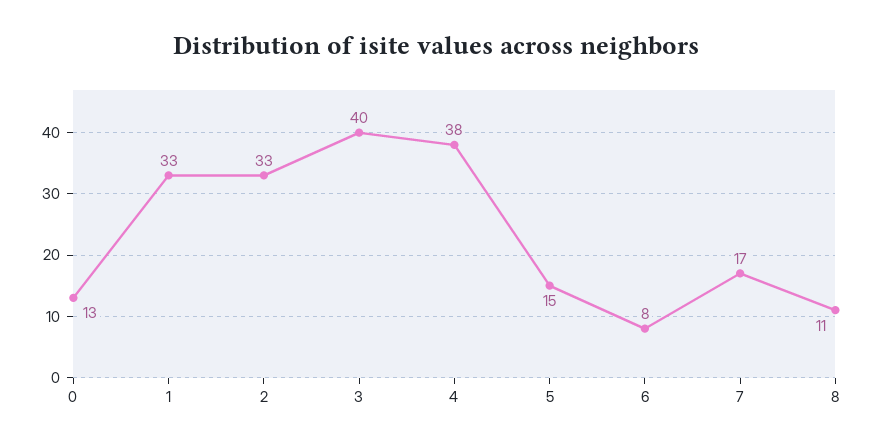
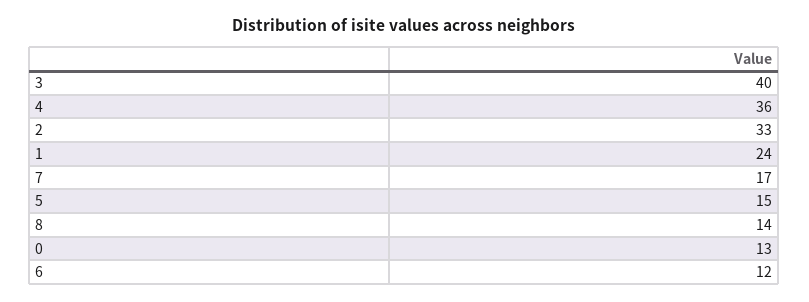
  {
    "0": 13,
-   "1": 33,
+   "1": 24,
    "2": 33,
    "3": 40,
-   "4": 38,
+   "4": 36,
    "5": 15,
-   "6": 8,
+   "6": 12,
    "7": 17,
-   "8": 11
+   "8": 14
  }

